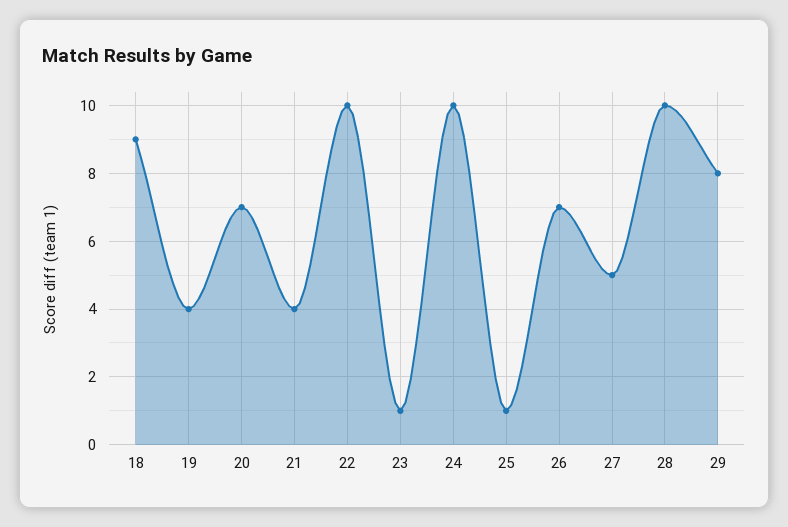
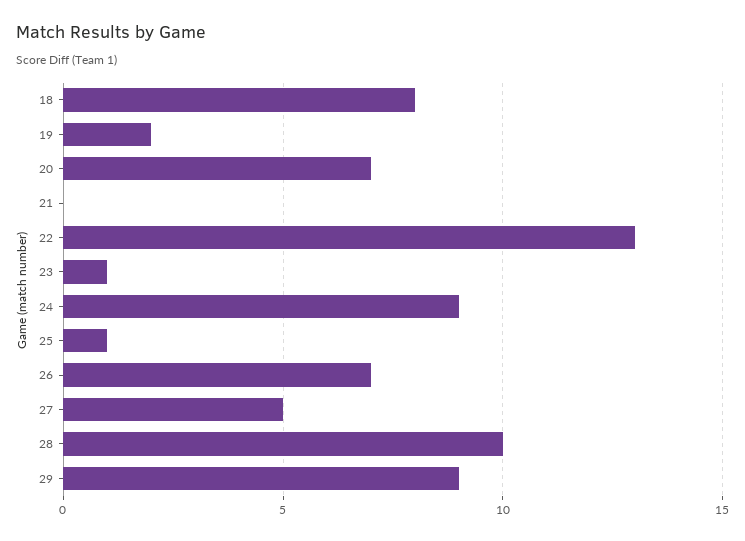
  {
-   "18": 9,
+   "18": 8,
-   "19": 4,
+   "19": 2,
    "20": 7,
-   "21": 4,
+   "21": 0,
-   "22": 10,
+   "22": 13,
    "23": 1,
-   "24": 10,
+   "24": 9,
    "25": 1,
    "26": 7,
    "27": 5,
    "28": 10,
-   "29": 8
+   "29": 9
  }

